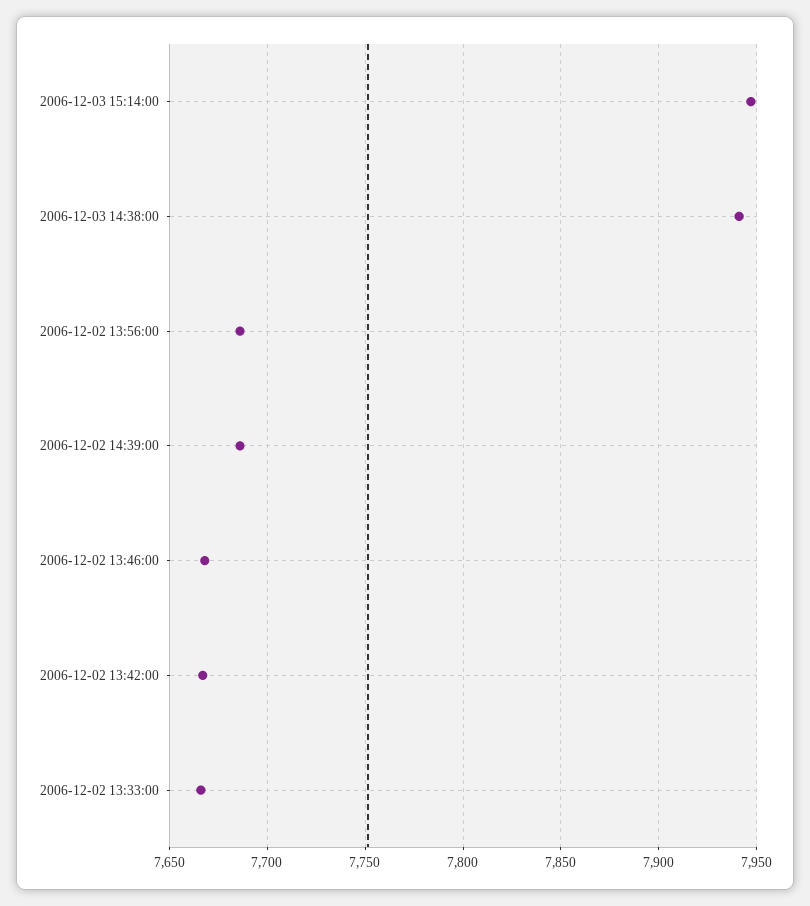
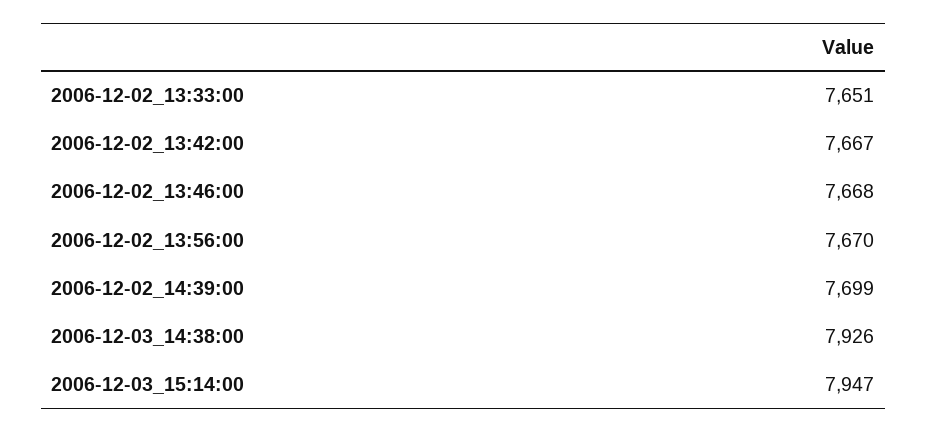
  {
    "2006-12-03 15:14:00": 7947,
-   "2006-12-03 14:38:00": 7940,
+   "2006-12-03 14:38:00": 7926,
-   "2006-12-02 13:56:00": 7685,
+   "2006-12-02 13:56:00": 7670,
-   "2006-12-02 14:39:00": 7685,
+   "2006-12-02 14:39:00": 7699,
    "2006-12-02 13:46:00": 7668,
    "2006-12-02 13:42:00": 7667,
-   "2006-12-02 13:33:00": 7665
+   "2006-12-02 13:33:00": 7651
  }

